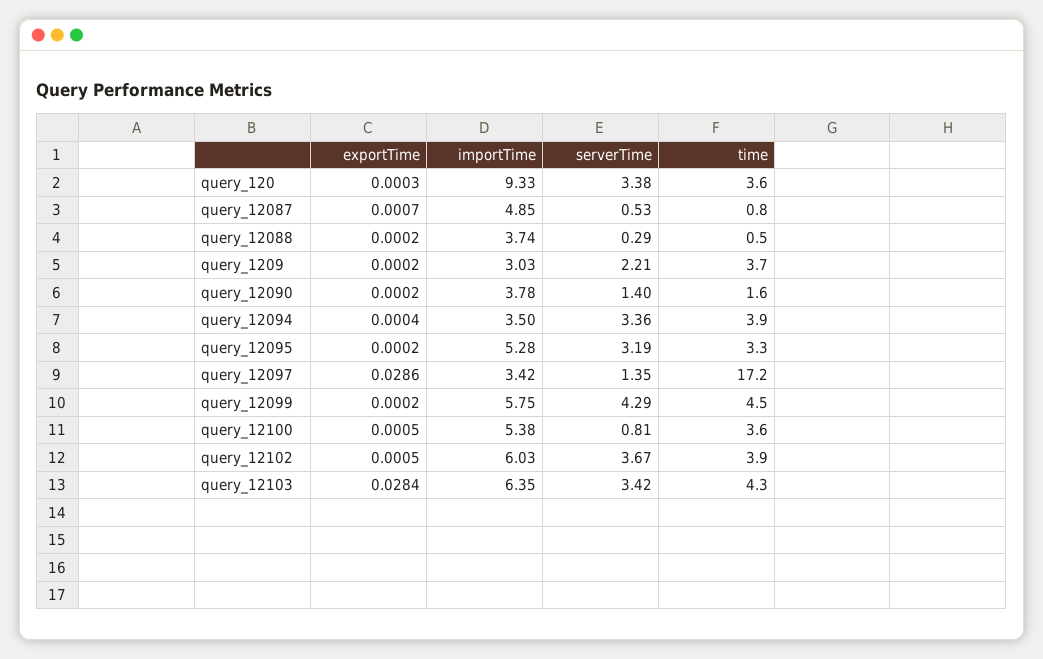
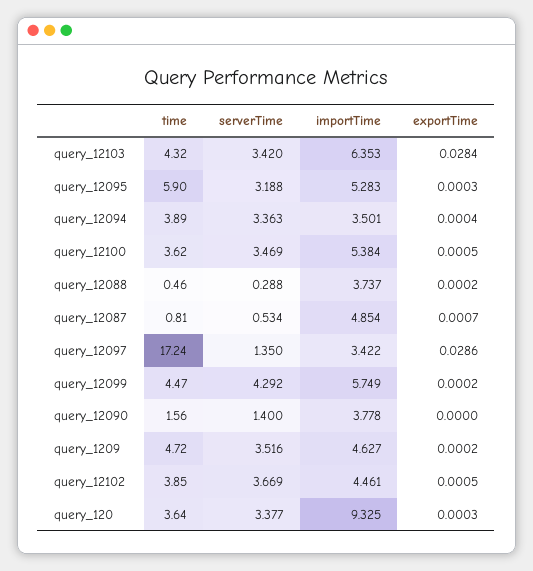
  {
    "exportTime": {
      "query_120": 0.0003,
      "query_12087": 0.0007,
      "query_12088": 0.0002,
      "query_1209": 0.0002,
-     "query_12090": 0.0002,
+     "query_12090": 0,
      "query_12094": 0.0004,
-     "query_12095": 0.0002,
+     "query_12095": 0.0003,
      "query_12097": 0.0286,
      "query_12099": 0.0002,
      "query_12100": 0.0005,
      "query_12102": 0.0005,
      "query_12103": 0.0284
    },
    "importTime": {
      "query_120": 9.325,
      "query_12087": 4.854,
      "query_12088": 3.737,
-     "query_1209": 3.03,
+     "query_1209": 4.627,
      "query_12090": 3.778,
      "query_12094": 3.501,
      "query_12095": 5.283,
      "query_12097": 3.422,
      "query_12099": 5.749,
      "query_12100": 5.384,
-     "query_12102": 6.03,
+     "query_12102": 4.461,
      "query_12103": 6.353
    },
    "serverTime": {
      "query_120": 3.377,
      "query_12087": 0.534,
      "query_12088": 0.288,
-     "query_1209": 2.21,
+     "query_1209": 3.516,
      "query_12090": 1.4,
      "query_12094": 3.363,
      "query_12095": 3.188,
      "query_12097": 1.35,
      "query_12099": 4.292,
-     "query_12100": 0.81,
+     "query_12100": 3.469,
      "query_12102": 3.669,
      "query_12103": 3.42
    },
    "time": {
      "query_120": 3.64,
      "query_12087": 0.81,
      "query_12088": 0.46,
-     "query_1209": 3.7,
+     "query_1209": 4.72,
      "query_12090": 1.56,
      "query_12094": 3.89,
-     "query_12095": 3.3,
+     "query_12095": 5.9,
      "query_12097": 17.24,
      "query_12099": 4.47,
      "query_12100": 3.62,
      "query_12102": 3.85,
      "query_12103": 4.32
    }
  }

